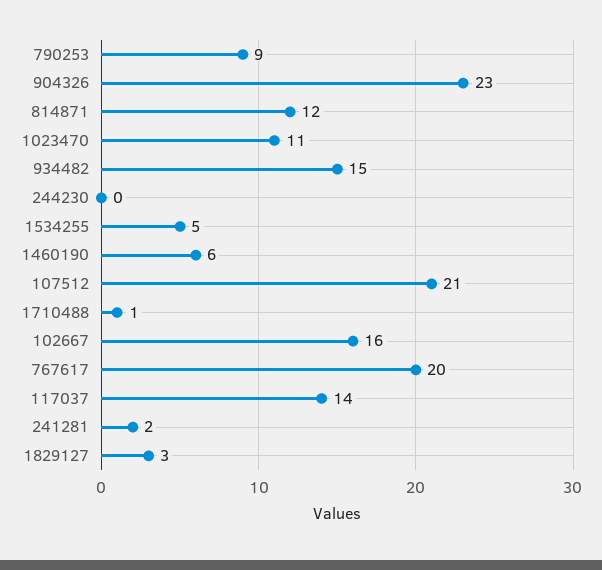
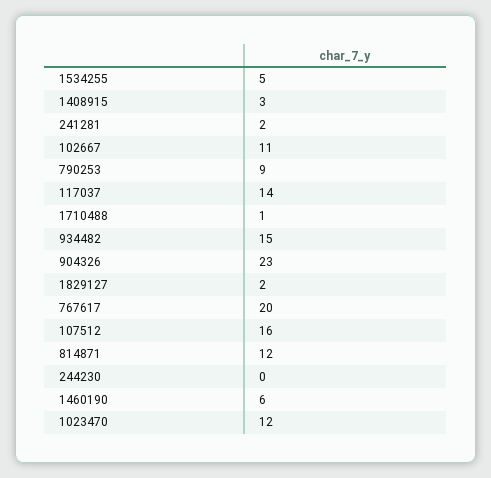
  {
    "790253": 9,
    "904326": 23,
    "814871": 12,
-   "1023470": 11,
+   "1023470": 12,
    "934482": 15,
    "244230": 0,
    "1534255": 5,
    "1460190": 6,
-   "107512": 21,
+   "107512": 16,
    "1710488": 1,
-   "102667": 16,
+   "102667": 11,
    "767617": 20,
    "117037": 14,
    "241281": 2,
-   "1829127": 3
+   "1829127": 2,
+   "1408915": 3
  }

